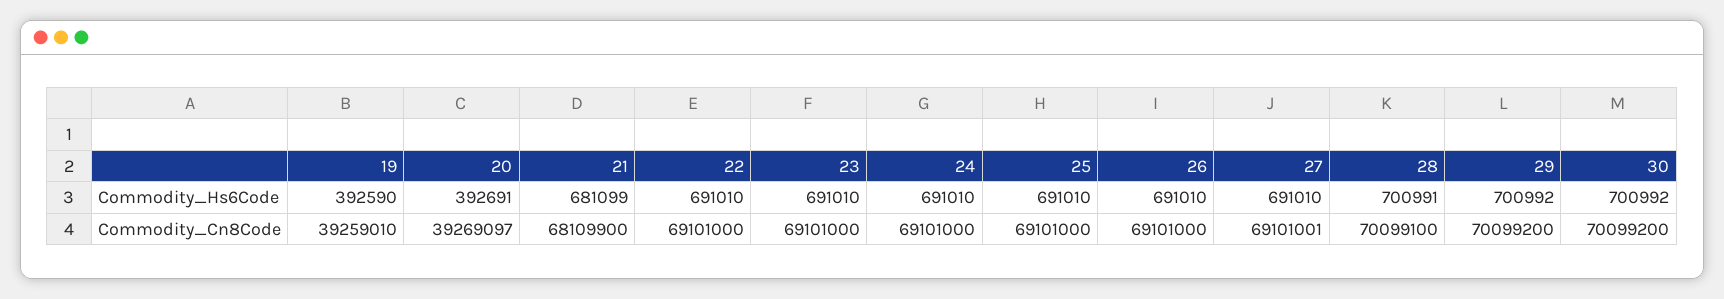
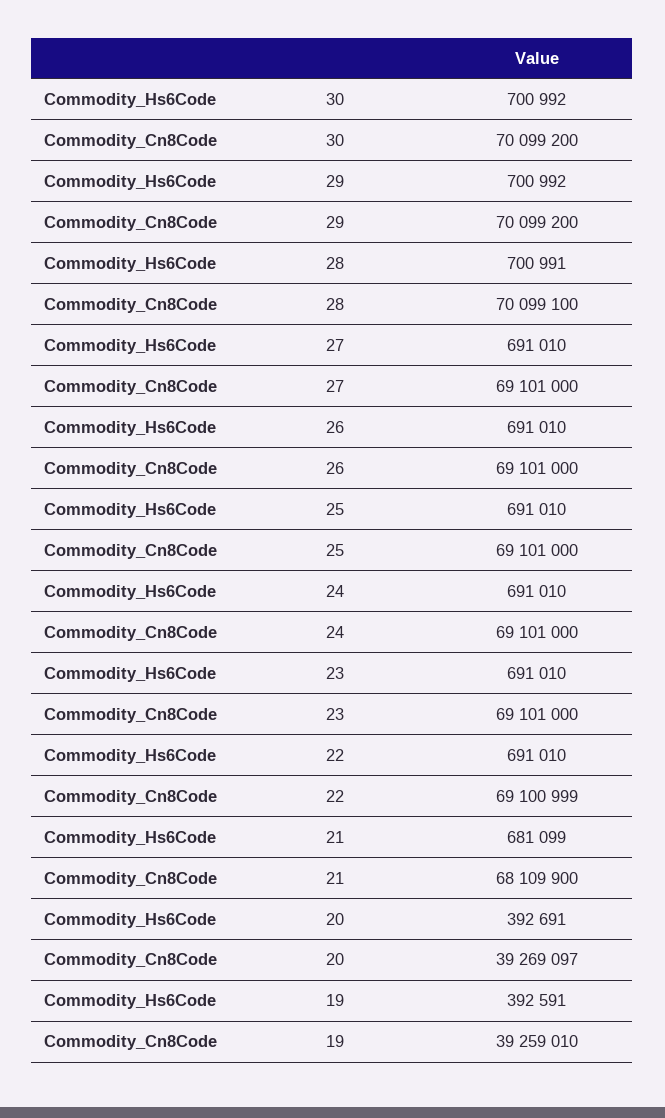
  {
    "19": {
-     "Commodity_Hs6Code": 392590,
+     "Commodity_Hs6Code": 392591,
      "Commodity_Cn8Code": 39259010
    },
    "20": {
      "Commodity_Hs6Code": 392691,
      "Commodity_Cn8Code": 39269097
    },
    "21": {
      "Commodity_Hs6Code": 681099,
      "Commodity_Cn8Code": 68109900
    },
    "22": {
      "Commodity_Hs6Code": 691010,
-     "Commodity_Cn8Code": 69101000
+     "Commodity_Cn8Code": 69100999
    },
    "23": {
      "Commodity_Hs6Code": 691010,
      "Commodity_Cn8Code": 69101000
    },
    "24": {
      "Commodity_Hs6Code": 691010,
      "Commodity_Cn8Code": 69101000
    },
    "25": {
      "Commodity_Hs6Code": 691010,
      "Commodity_Cn8Code": 69101000
    },
    "26": {
      "Commodity_Hs6Code": 691010,
      "Commodity_Cn8Code": 69101000
    },
    "27": {
      "Commodity_Hs6Code": 691010,
-     "Commodity_Cn8Code": 69101001
+     "Commodity_Cn8Code": 69101000
    },
    "28": {
      "Commodity_Hs6Code": 700991,
      "Commodity_Cn8Code": 70099100
    },
    "29": {
      "Commodity_Hs6Code": 700992,
      "Commodity_Cn8Code": 70099200
    },
    "30": {
      "Commodity_Hs6Code": 700992,
      "Commodity_Cn8Code": 70099200
    }
  }

